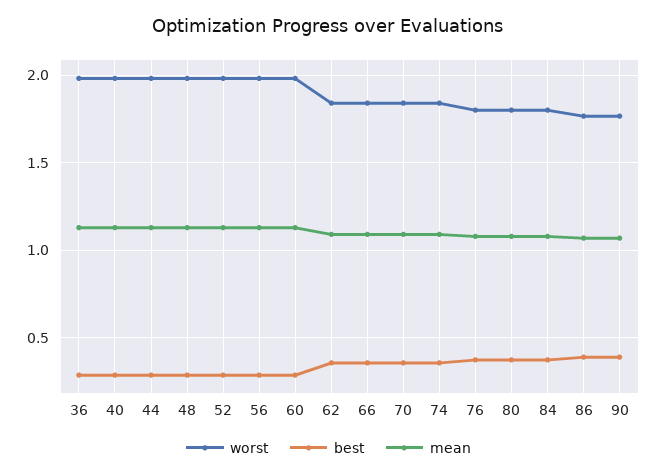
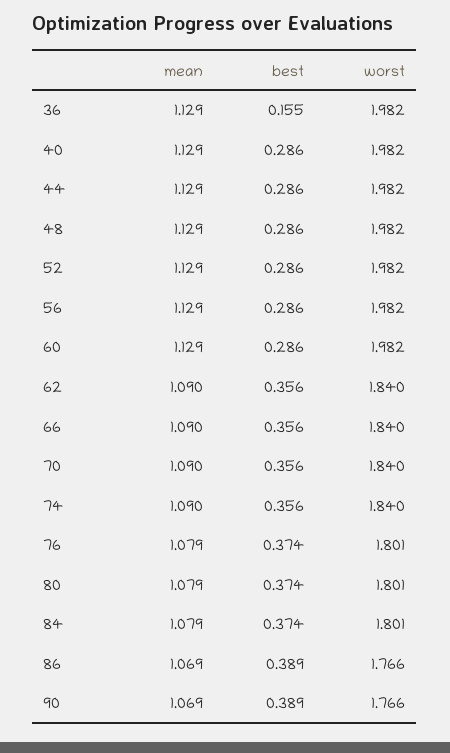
  {
    "worst": {
      "36": 1.982,
      "40": 1.982,
      "44": 1.982,
      "48": 1.982,
      "52": 1.982,
      "56": 1.982,
      "60": 1.982,
      "62": 1.84,
      "66": 1.84,
      "70": 1.84,
      "74": 1.84,
      "76": 1.801,
      "80": 1.801,
      "84": 1.801,
      "86": 1.766,
      "90": 1.766
    },
    "best": {
-     "36": 0.3,
+     "36": 0.155,
      "40": 0.286,
      "44": 0.286,
      "48": 0.286,
      "52": 0.286,
      "56": 0.286,
      "60": 0.286,
      "62": 0.356,
      "66": 0.356,
      "70": 0.356,
      "74": 0.356,
      "76": 0.374,
      "80": 0.374,
      "84": 0.374,
      "86": 0.389,
      "90": 0.389
    },
    "mean": {
      "36": 1.129,
      "40": 1.129,
      "44": 1.129,
      "48": 1.129,
      "52": 1.129,
      "56": 1.129,
      "60": 1.129,
      "62": 1.09,
      "66": 1.09,
      "70": 1.09,
      "74": 1.09,
      "76": 1.079,
      "80": 1.079,
      "84": 1.079,
      "86": 1.069,
      "90": 1.069
    }
  }

